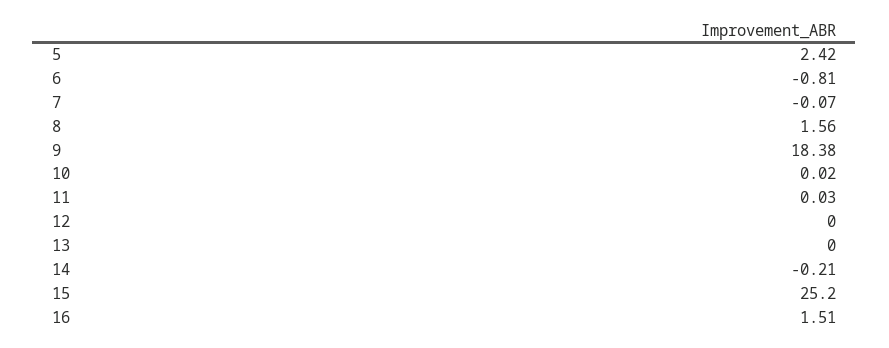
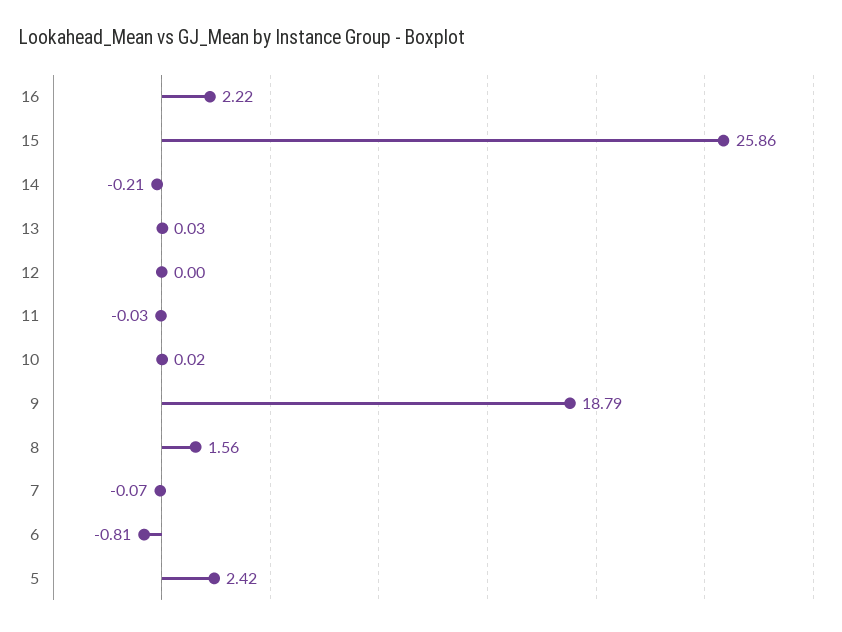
  {
    "5": 2.42,
    "6": -0.81,
    "7": -0.07,
    "8": 1.56,
-   "9": 18.38,
+   "9": 18.79,
    "10": 0.02,
-   "11": 0.03,
+   "11": -0.03,
    "12": 0,
-   "13": 0,
+   "13": 0.03,
    "14": -0.21,
-   "15": 25.2,
+   "15": 25.86,
-   "16": 1.51
+   "16": 2.22
  }

